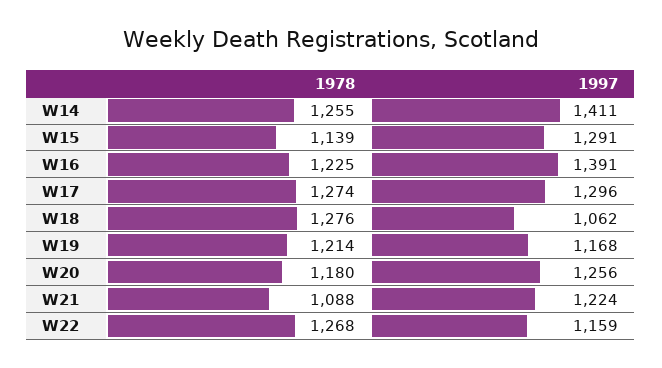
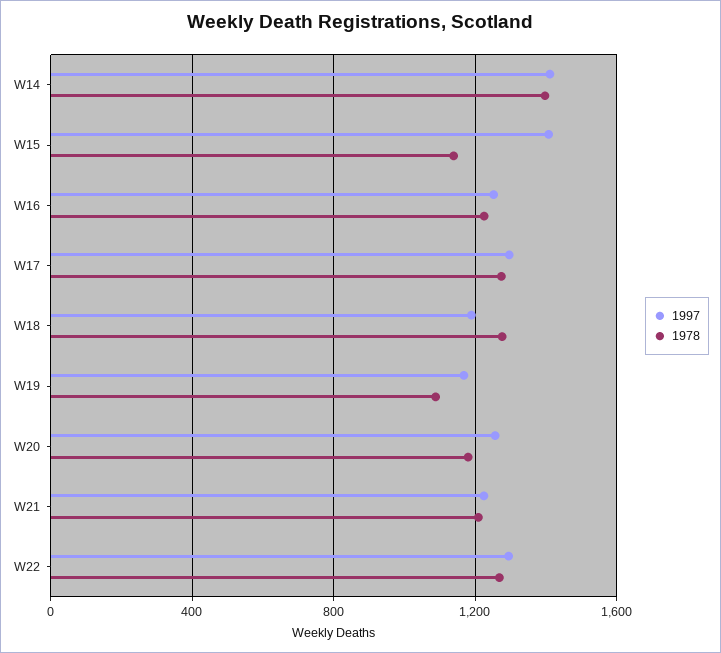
  {
    "1978": {
-     "W14": 1255,
+     "W14": 1400,
      "W15": 1139,
      "W16": 1225,
      "W17": 1274,
      "W18": 1276,
-     "W19": 1214,
+     "W19": 1100,
      "W20": 1180,
-     "W21": 1088,
+     "W21": 1200,
      "W22": 1268
    },
    "1997": {
      "W14": 1411,
-     "W15": 1291,
+     "W15": 1400,
-     "W16": 1391,
+     "W16": 1250,
      "W17": 1296,
-     "W18": 1062,
+     "W18": 1200,
      "W19": 1168,
      "W20": 1256,
      "W21": 1224,
-     "W22": 1159
+     "W22": 1300
    }
  }

